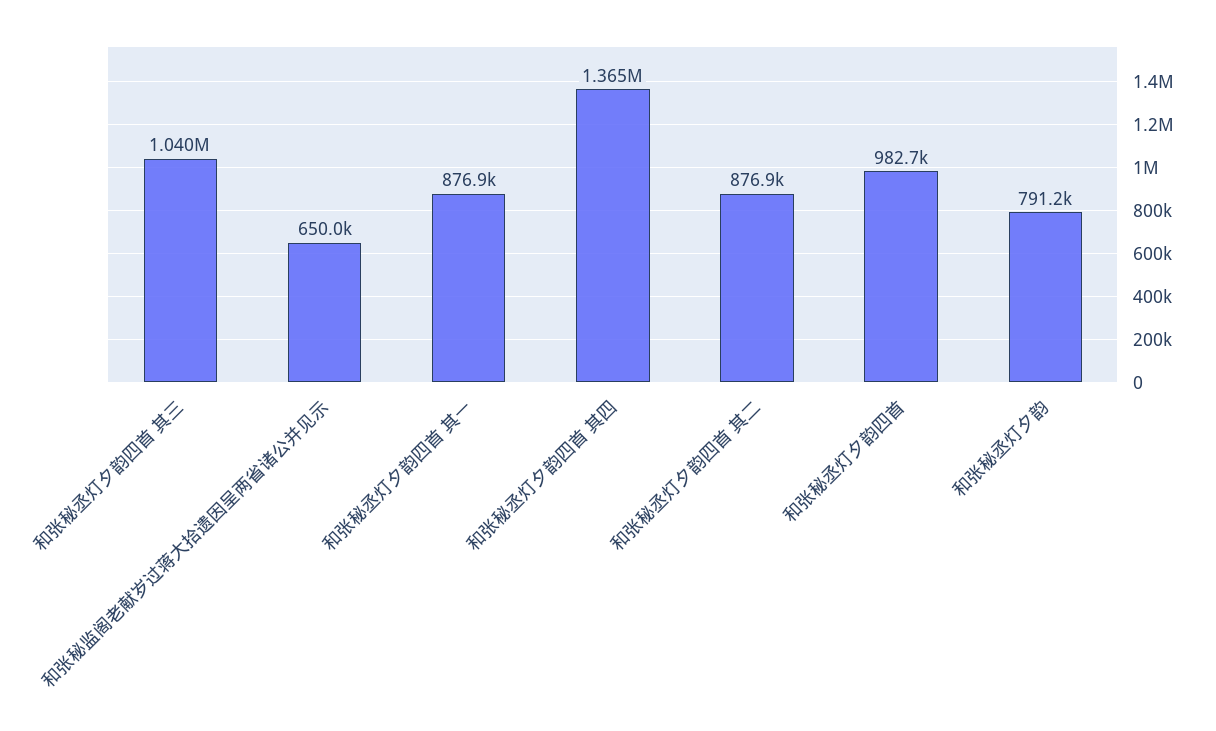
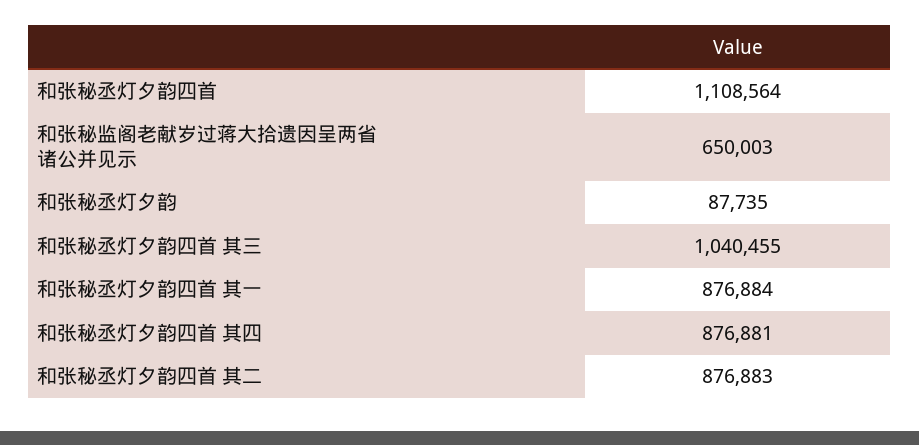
  {
    "和张秘丞灯夕韵四首 其三": 1040455,
    "和张秘监阁老献岁过蒋大拾遗因呈两省诸公并见示": 650003,
    "和张秘丞灯夕韵四首 其一": 876884,
-   "和张秘丞灯夕韵四首 其四": 1365000,
+   "和张秘丞灯夕韵四首 其四": 876881,
    "和张秘丞灯夕韵四首 其二": 876883,
-   "和张秘丞灯夕韵四首": 982700,
+   "和张秘丞灯夕韵四首": 1108564,
-   "和张秘丞灯夕韵": 791200
+   "和张秘丞灯夕韵": 87735
  }

